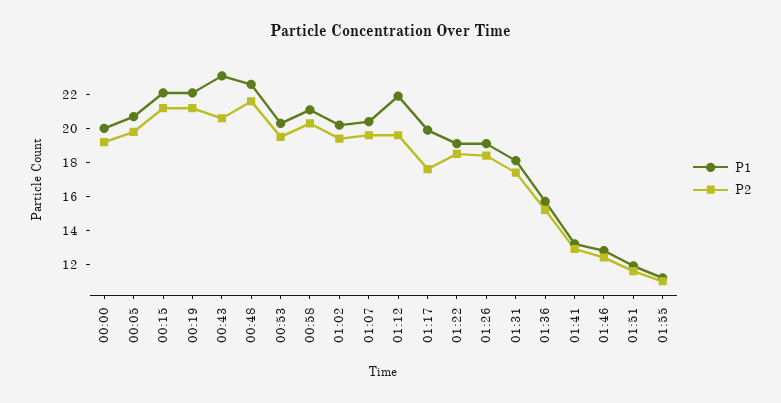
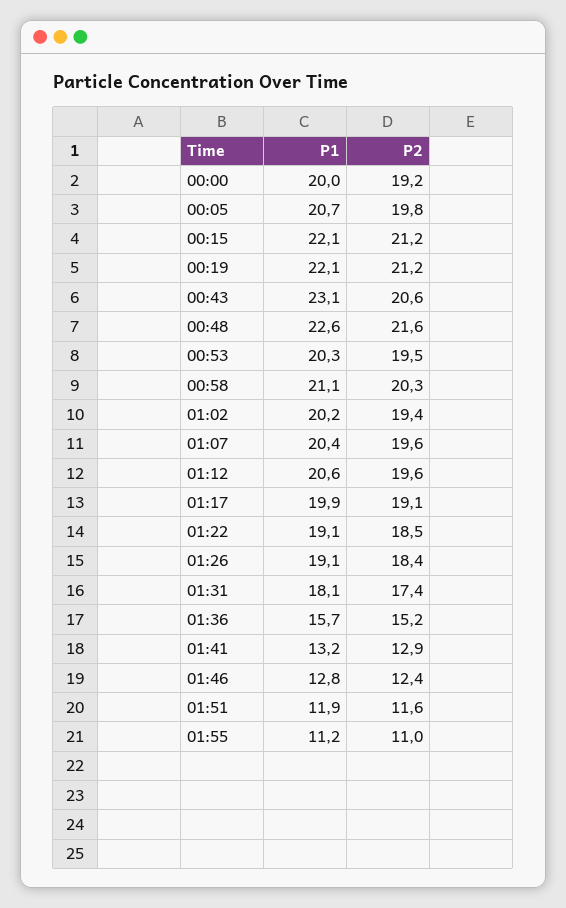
  {
    "P1": {
      "00:00": 20,
      "00:05": 20.7,
      "00:15": 22.1,
      "00:19": 22.1,
      "00:43": 23.1,
      "00:48": 22.6,
      "00:53": 20.3,
      "00:58": 21.1,
      "01:02": 20.2,
      "01:07": 20.4,
-     "01:12": 22,
+     "01:12": 20.6,
      "01:17": 19.9,
      "01:22": 19.1,
      "01:26": 19.1,
      "01:31": 18.1,
      "01:36": 15.7,
      "01:41": 13.2,
      "01:46": 12.8,
      "01:51": 11.9,
      "01:55": 11.2
    },
    "P2": {
      "00:00": 19.2,
      "00:05": 19.8,
      "00:15": 21.2,
      "00:19": 21.2,
      "00:43": 20.6,
      "00:48": 21.6,
      "00:53": 19.5,
      "00:58": 20.3,
      "01:02": 19.4,
      "01:07": 19.6,
      "01:12": 19.6,
-     "01:17": 17.5,
+     "01:17": 19.1,
      "01:22": 18.5,
      "01:26": 18.4,
      "01:31": 17.4,
      "01:36": 15.2,
      "01:41": 12.9,
      "01:46": 12.4,
      "01:51": 11.6,
      "01:55": 11
    }
  }

